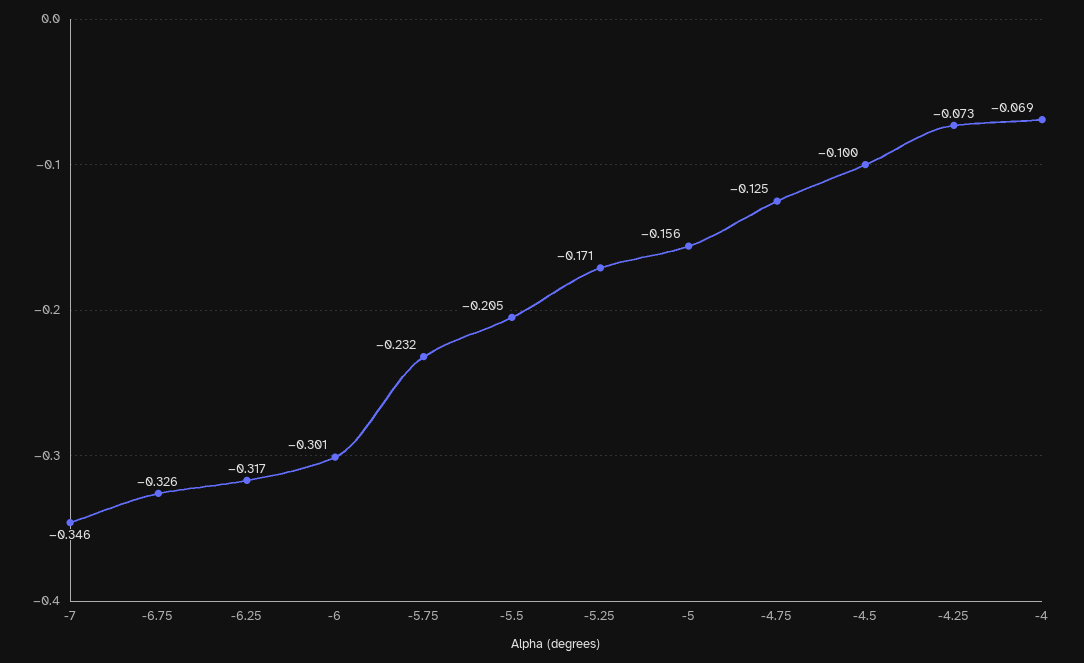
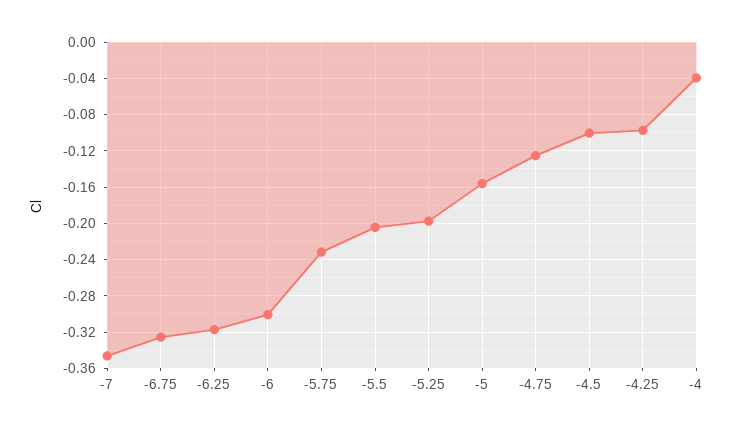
  {
    "-7": -0.346,
    "-6.75": -0.326,
    "-6.25": -0.317,
    "-6": -0.301,
    "-5.75": -0.232,
    "-5.5": -0.205,
-   "-5.25": -0.171,
+   "-5.25": -0.2,
    "-5": -0.156,
    "-4.75": -0.125,
    "-4.5": -0.1,
-   "-4.25": -0.073,
+   "-4.25": -0.1,
-   "-4": -0.069
+   "-4": -0.04
  }

